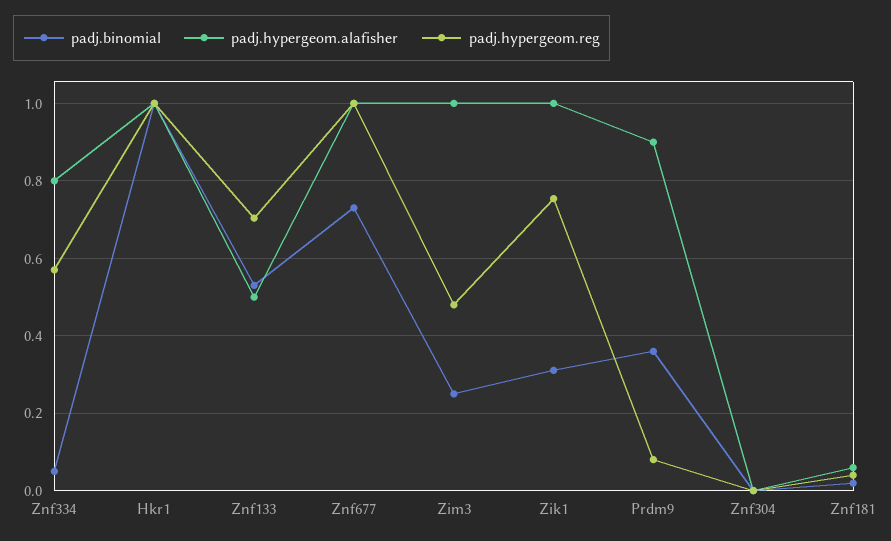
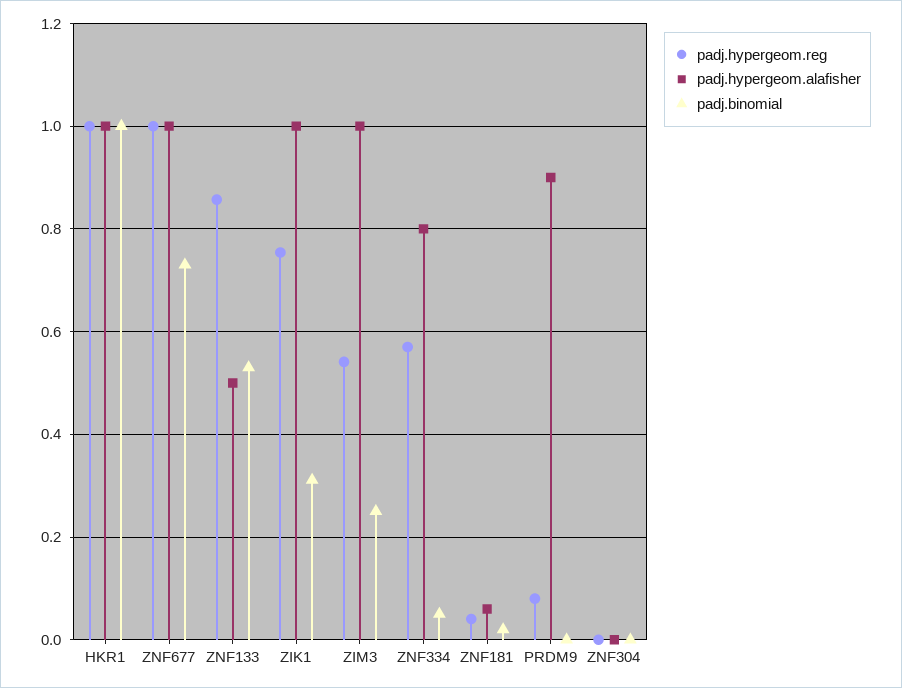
  {
    "padj.binomial": {
      "Znf334": 0.06,
      "Hkr1": 1,
      "Znf133": 0.54,
      "Znf677": 0.74,
      "Zim3": 0.26,
      "Zik1": 0.32,
-     "Prdm9": 0.36,
+     "Prdm9": 0,
      "Znf304": 0,
      "Znf181": 0.02
    },
    "padj.hypergeom.alafisher": {
      "Znf334": 0.8,
      "Hkr1": 1,
      "Znf133": 0.5,
      "Znf677": 1,
      "Zim3": 1,
      "Zik1": 1,
      "Prdm9": 0.9,
      "Znf304": 0,
      "Znf181": 0.06
    },
    "padj.hypergeom.reg": {
      "Znf334": 0.58,
      "Hkr1": 1,
-     "Znf133": 0.7,
+     "Znf133": 0.86,
      "Znf677": 1,
-     "Zim3": 0.48,
+     "Zim3": 0.54,
      "Zik1": 0.76,
      "Prdm9": 0.08,
      "Znf304": 0,
      "Znf181": 0.04
    }
  }

